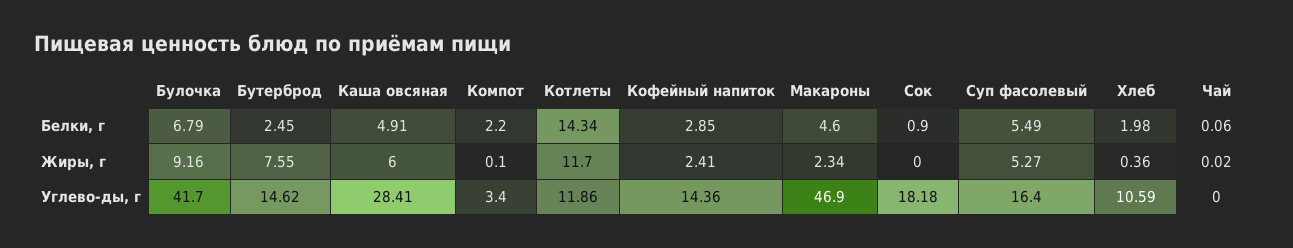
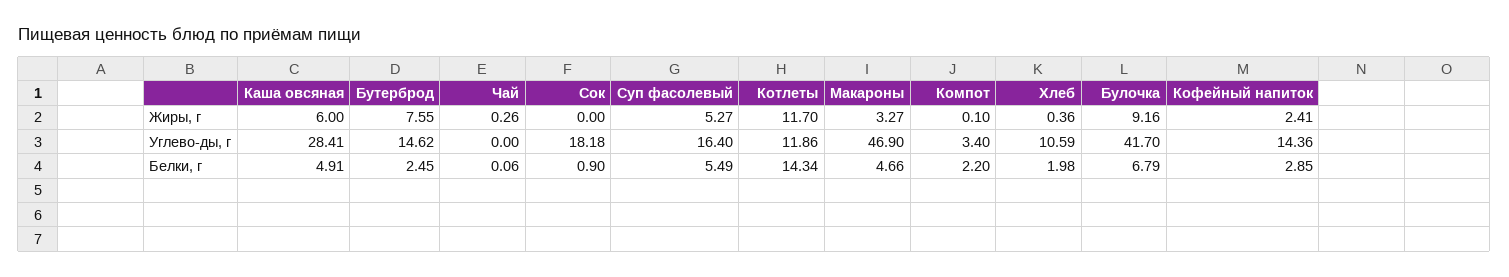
  {
    "Булочка": {
      "Белки, г": 6.79,
      "Жиры, г": 9.16,
      "Углево-ды, г": 41.7
    },
    "Бутерброд": {
      "Белки, г": 2.45,
      "Жиры, г": 7.55,
      "Углево-ды, г": 14.62
    },
    "Каша овсяная": {
      "Белки, г": 4.91,
      "Жиры, г": 6,
      "Углево-ды, г": 28.41
    },
    "Компот": {
      "Белки, г": 2.2,
      "Жиры, г": 0.1,
      "Углево-ды, г": 3.4
    },
    "Котлеты": {
      "Белки, г": 14.34,
      "Жиры, г": 11.7,
      "Углево-ды, г": 11.86
    },
    "Кофейный напиток": {
      "Белки, г": 2.85,
      "Жиры, г": 2.41,
      "Углево-ды, г": 14.36
    },
    "Макароны": {
-     "Белки, г": 4.6,
+     "Белки, г": 4.66,
-     "Жиры, г": 2.34,
+     "Жиры, г": 3.27,
      "Углево-ды, г": 46.9
    },
    "Сок": {
      "Белки, г": 0.9,
      "Жиры, г": 0,
      "Углево-ды, г": 18.18
    },
    "Суп фасолевый": {
      "Белки, г": 5.49,
      "Жиры, г": 5.27,
      "Углево-ды, г": 16.4
    },
    "Хлеб": {
      "Белки, г": 1.98,
      "Жиры, г": 0.36,
      "Углево-ды, г": 10.59
    },
    "Чай": {
      "Белки, г": 0.06,
-     "Жиры, г": 0.02,
+     "Жиры, г": 0.26,
      "Углево-ды, г": 0
    }
  }

